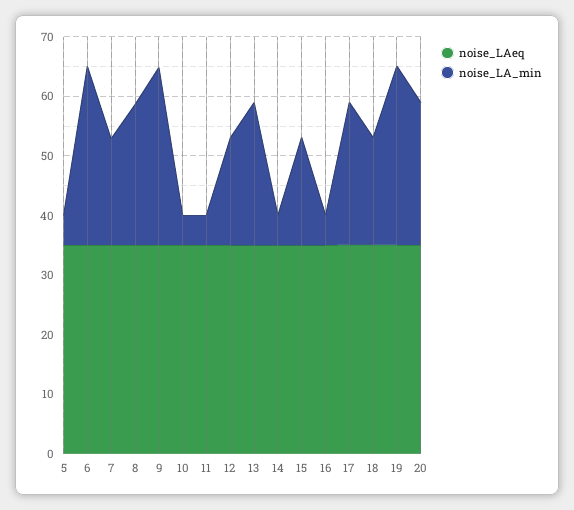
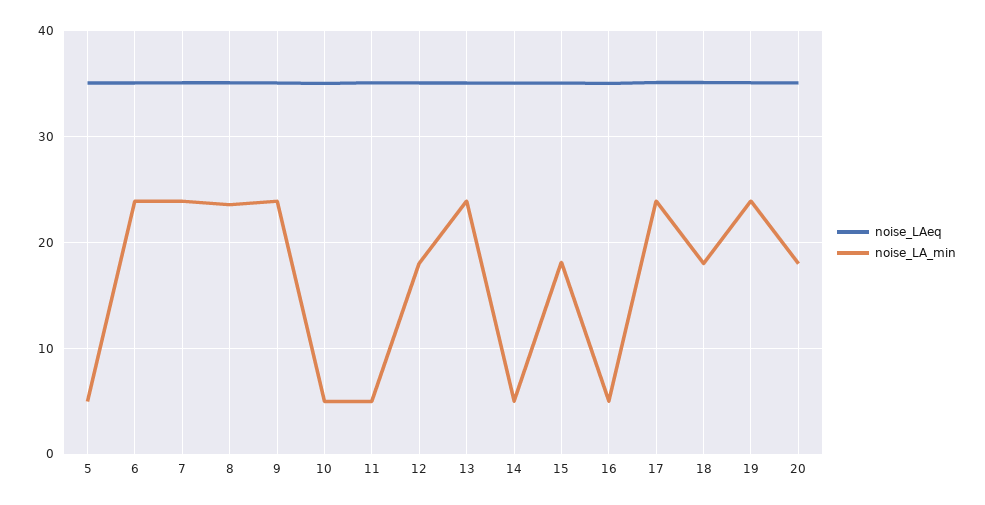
  {
    "noise_LAeq": {
      "5": 35,
      "6": 35,
      "7": 35,
      "8": 35,
      "9": 35,
      "10": 35,
      "11": 35,
      "12": 35,
      "13": 35,
      "14": 35,
      "15": 35,
      "16": 35,
      "17": 35,
      "18": 35,
      "19": 35,
      "20": 35
    },
    "noise_LA_min": {
      "5": 5,
-     "6": 30,
+     "6": 24,
-     "7": 18,
+     "7": 24,
      "8": 24,
-     "9": 30,
+     "9": 24,
      "10": 5,
      "11": 5,
      "12": 18,
      "13": 24,
      "14": 5,
      "15": 18,
      "16": 5,
      "17": 24,
      "18": 18,
-     "19": 30,
+     "19": 24,
-     "20": 24
+     "20": 18
    }
  }

